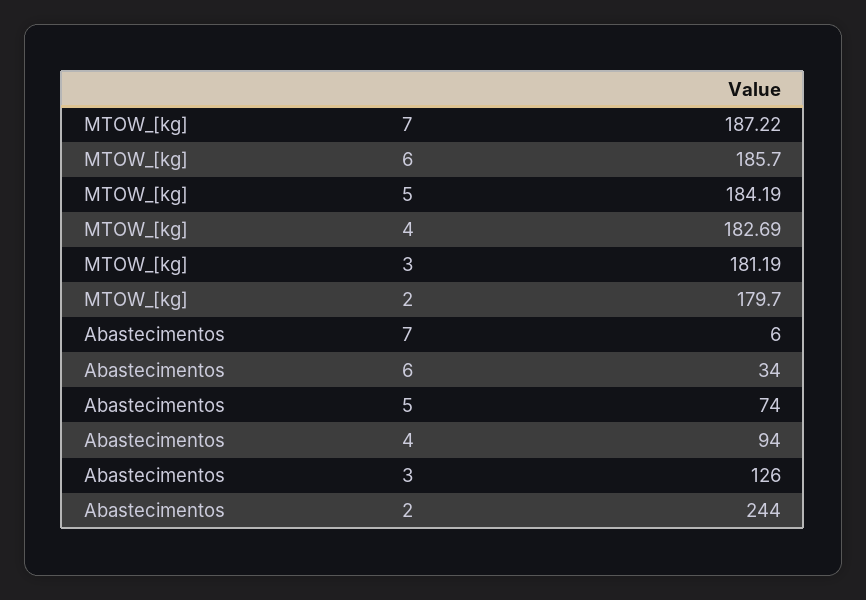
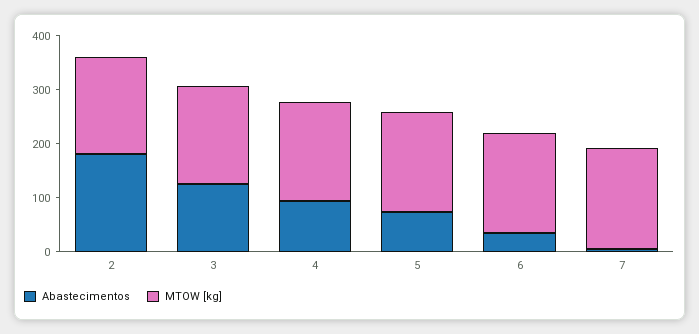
  {
    "MTOW_[kg]": {
      "7": 187.22,
      "6": 185.7,
      "5": 184.19,
      "4": 182.69,
      "3": 181.19,
      "2": 179.7
    },
    "Abastecimentos": {
      "7": 6,
      "6": 34,
      "5": 74,
      "4": 94,
      "3": 126,
-     "2": 244
+     "2": 180
    }
  }

